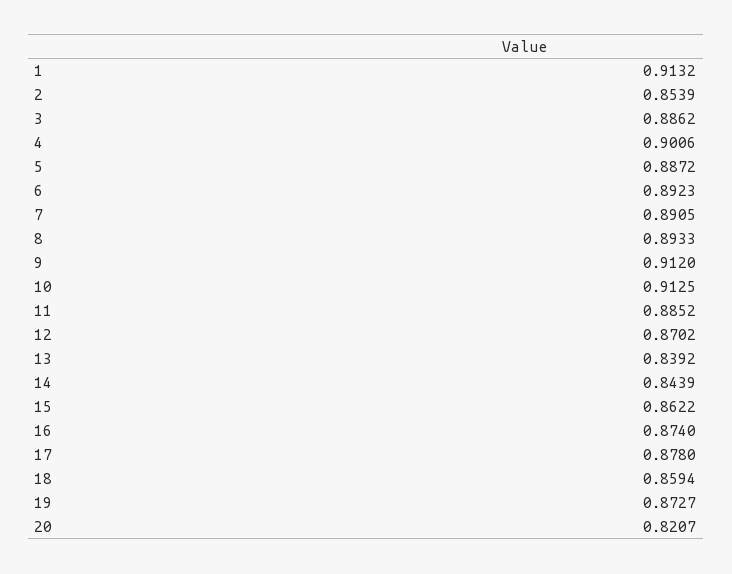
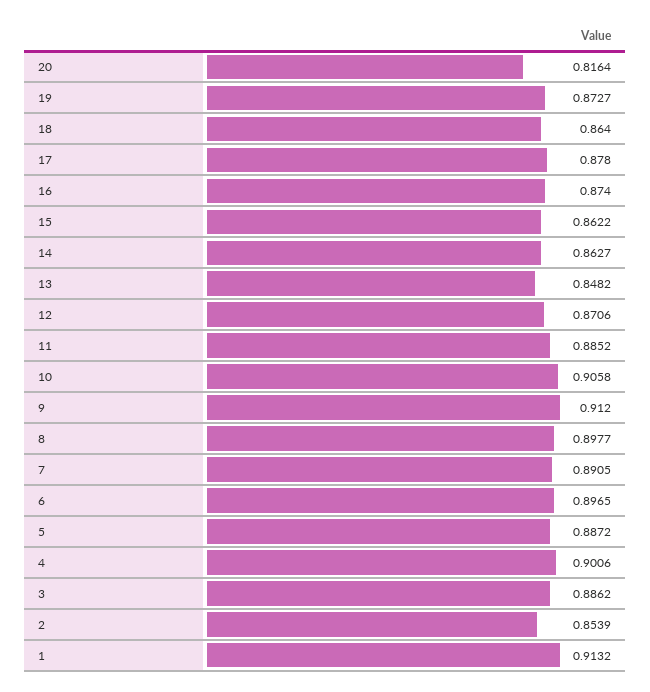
  {
    "1": 0.9132,
    "2": 0.8539,
    "3": 0.8862,
    "4": 0.9006,
    "5": 0.8872,
-   "6": 0.8923,
+   "6": 0.8965,
    "7": 0.8905,
-   "8": 0.8933,
+   "8": 0.8977,
    "9": 0.912,
-   "10": 0.9125,
+   "10": 0.9058,
    "11": 0.8852,
-   "12": 0.8702,
+   "12": 0.8706,
-   "13": 0.8392,
+   "13": 0.8482,
-   "14": 0.8439,
+   "14": 0.8627,
    "15": 0.8622,
    "16": 0.874,
    "17": 0.878,
-   "18": 0.8594,
+   "18": 0.864,
    "19": 0.8727,
-   "20": 0.8207
+   "20": 0.8164
  }

